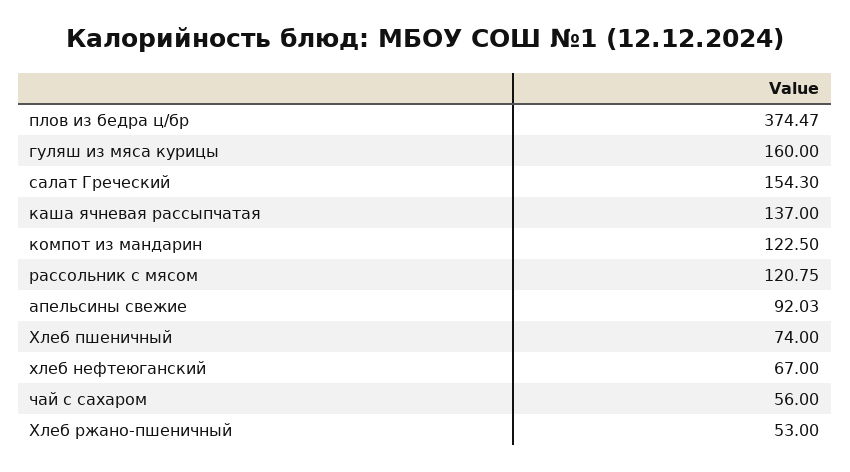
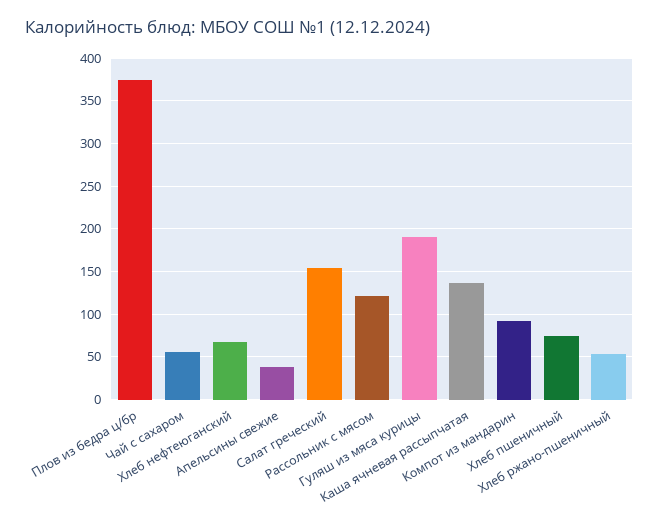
  {
    "плов из бедра ц/бр": 374.47,
-   "гуляш из мяса курицы": 160,
+   "гуляш из мяса курицы": 190,
    "салат Греческий": 154.3,
    "каша ячневая рассыпчатая": 137,
-   "компот из мандарин": 122.5,
+   "компот из мандарин": 90,
    "рассольник с мясом": 120.75,
-   "апельсины свежие": 92.03,
+   "апельсины свежие": 40,
    "Хлеб пшеничный": 74,
    "хлеб нефтеюганский": 67,
    "чай с сахаром": 56,
    "Хлеб ржано-пшеничный": 53
  }

